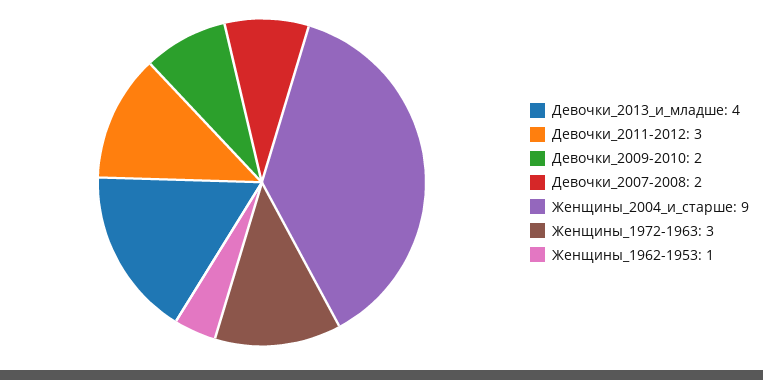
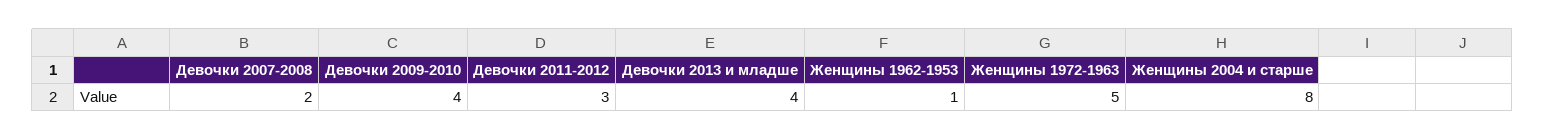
  {
    "Девочки_2013_и_младше": 4,
    "Девочки_2011-2012": 3,
-   "Девочки_2009-2010": 2,
+   "Девочки_2009-2010": 4,
    "Девочки_2007-2008": 2,
-   "Женщины_2004_и_старше": 9,
+   "Женщины_2004_и_старше": 8,
-   "Женщины_1972-1963": 3,
+   "Женщины_1972-1963": 5,
    "Женщины_1962-1953": 1
  }

